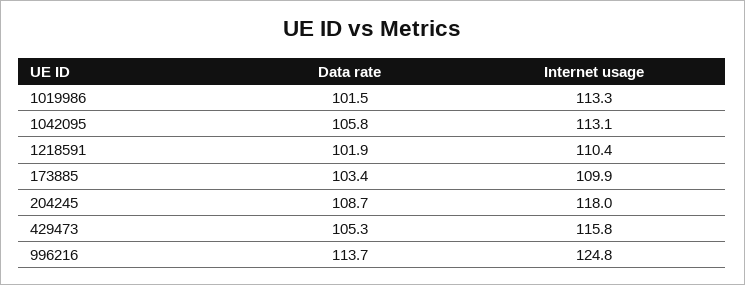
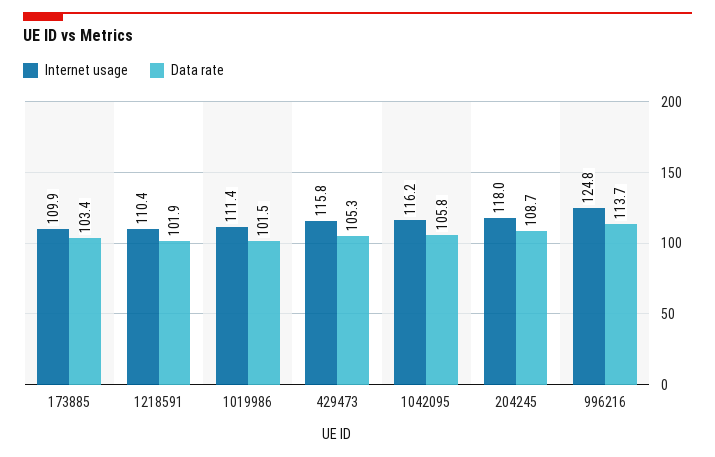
  {
    "Data rate": {
      "1019986": 101.5,
      "1042095": 105.8,
      "1218591": 101.9,
      "173885": 103.4,
      "204245": 108.7,
      "429473": 105.3,
      "996216": 113.7
    },
    "Internet usage": {
-     "1019986": 113.3,
+     "1019986": 111.4,
-     "1042095": 113.1,
+     "1042095": 116.2,
      "1218591": 110.4,
      "173885": 109.9,
      "204245": 118,
      "429473": 115.8,
      "996216": 124.8
    }
  }

